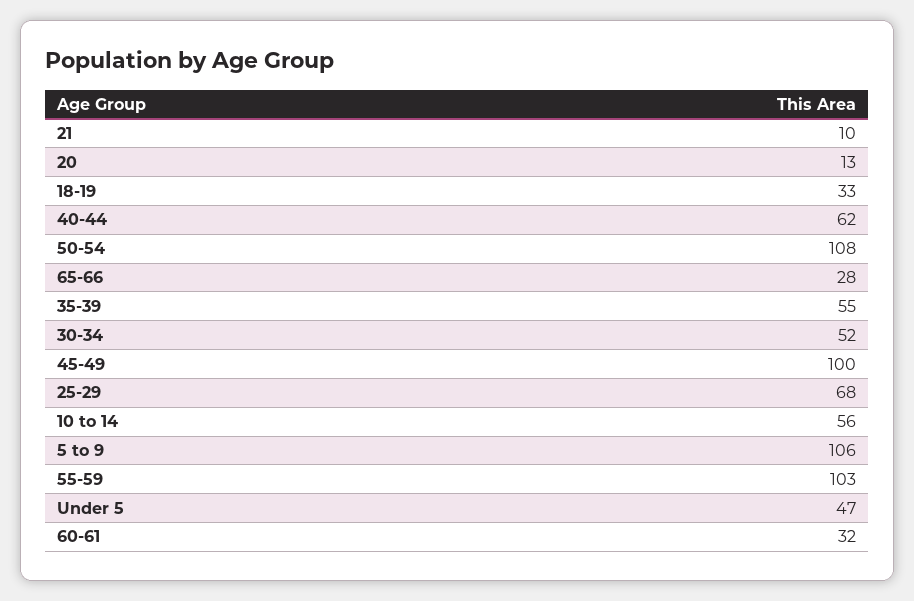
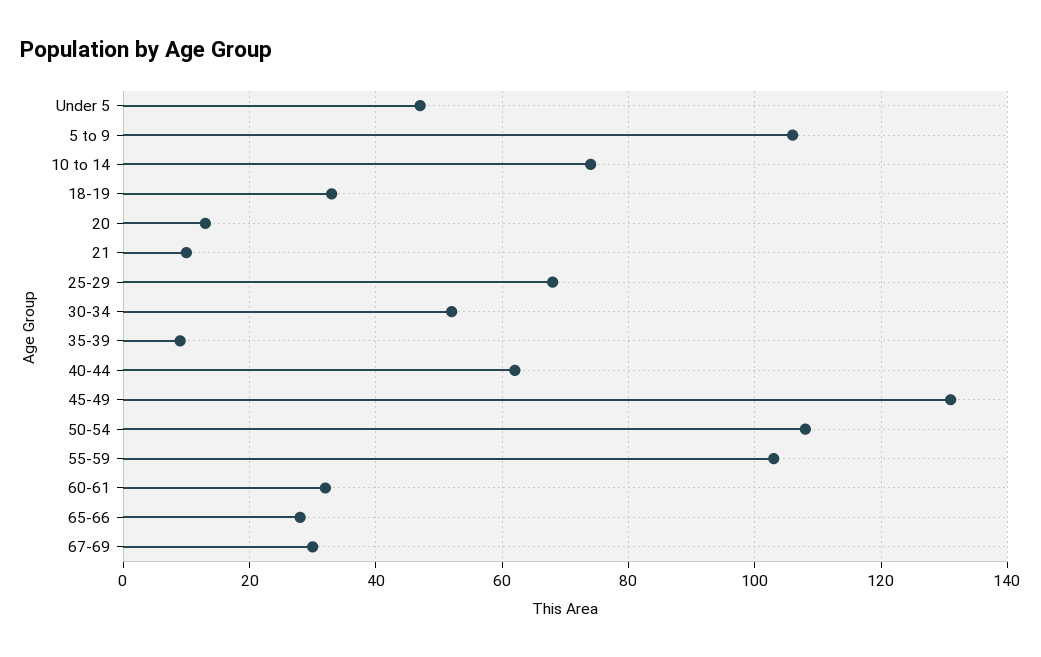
  {
    "21": 10,
    "20": 13,
    "18-19": 33,
    "40-44": 62,
    "50-54": 108,
    "65-66": 28,
-   "35-39": 55,
+   "35-39": 10,
    "30-34": 52,
-   "45-49": 100,
+   "45-49": 130,
    "25-29": 68,
-   "10 to 14": 56,
+   "10 to 14": 75,
    "5 to 9": 106,
    "55-59": 103,
    "Under 5": 47,
-   "60-61": 32
+   "60-61": 32,
+   "67-69": 30
  }

